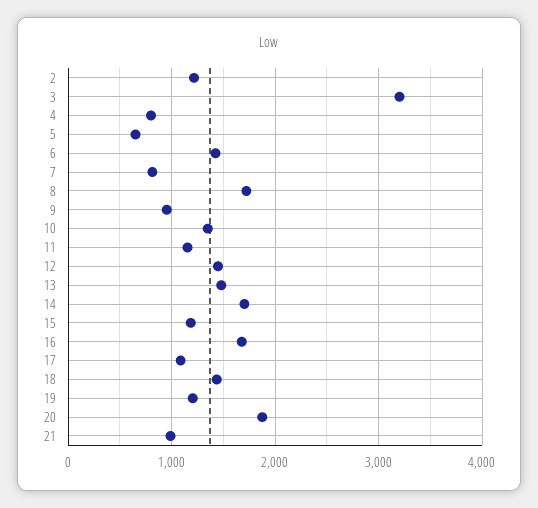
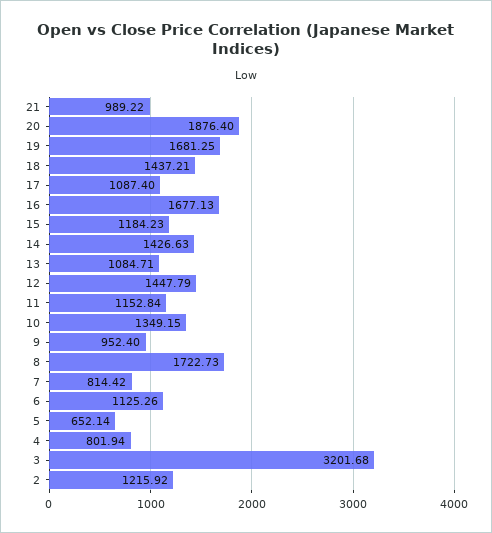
  {
    "2": 1215.92,
    "3": 3201.68,
    "4": 801.94,
    "5": 652.14,
-   "6": 1400,
+   "6": 1125.26,
    "7": 814.42,
    "8": 1722.73,
    "9": 952.4,
    "10": 1349.15,
    "11": 1152.84,
    "12": 1447.79,
-   "13": 1500,
+   "13": 1084.71,
-   "14": 1700,
+   "14": 1426.63,
    "15": 1184.23,
    "16": 1677.13,
    "17": 1087.4,
    "18": 1437.21,
-   "19": 1200,
+   "19": 1681.25,
    "20": 1876.4,
    "21": 989.22
  }

